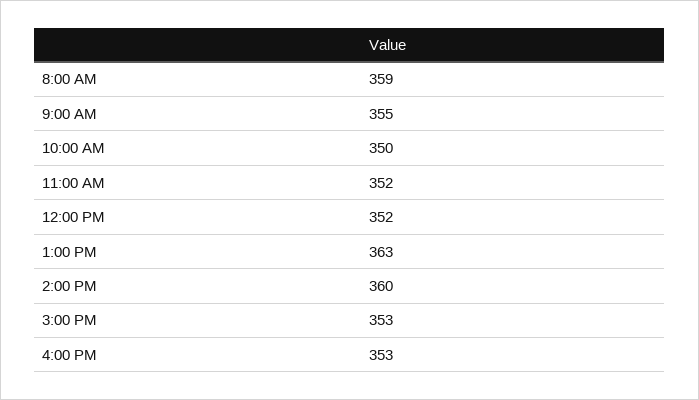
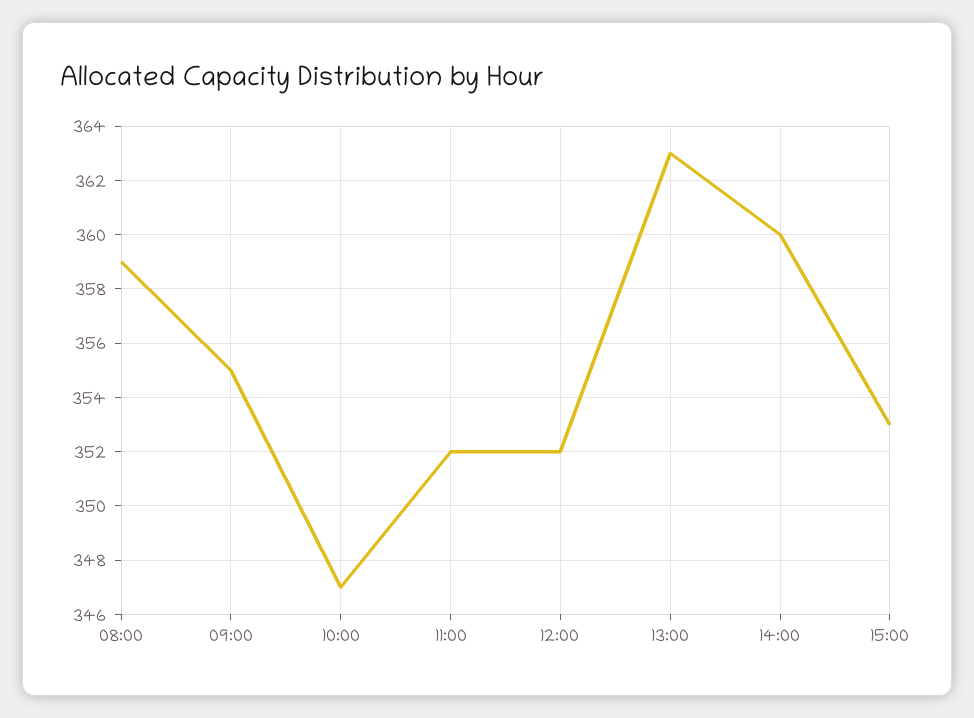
  {
    "8:00 AM": 359,
    "9:00 AM": 355,
-   "10:00 AM": 350,
+   "10:00 AM": 347,
    "11:00 AM": 352,
    "12:00 PM": 352,
    "1:00 PM": 363,
    "2:00 PM": 360,
-   "3:00 PM": 353,
+   "3:00 PM": 353
-   "4:00 PM": 353
  }

